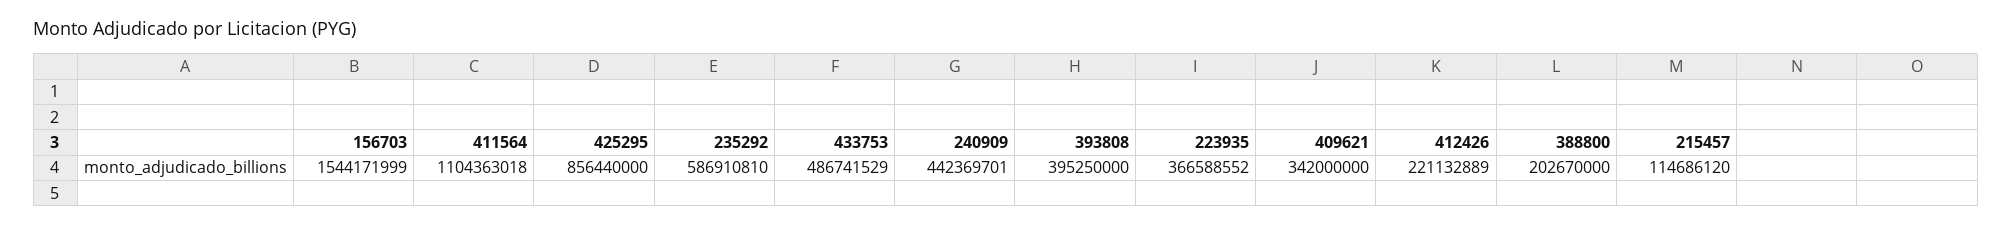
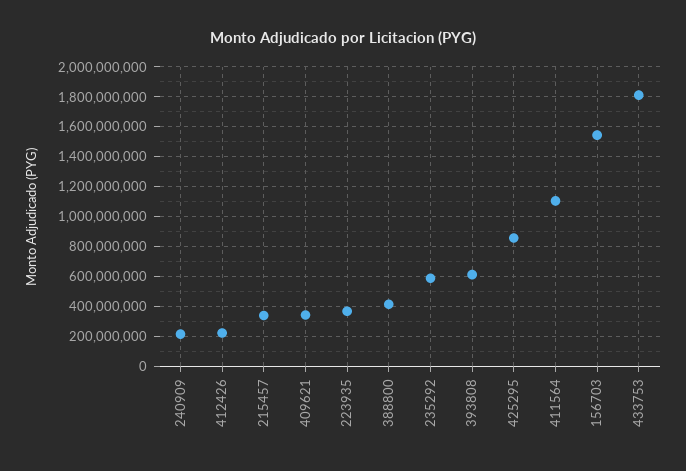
  {
    "156703": 1544171999,
    "411564": 1104363018,
    "425295": 856440000,
    "235292": 586910810,
-   "433753": 486741529,
+   "433753": 1800000000,
-   "240909": 442369701,
+   "240909": 200000000,
-   "393808": 395250000,
+   "393808": 600000000,
    "223935": 366588552,
    "409621": 342000000,
    "412426": 221132889,
-   "388800": 202670000,
+   "388800": 400000000,
-   "215457": 114686120
+   "215457": 350000000
  }

